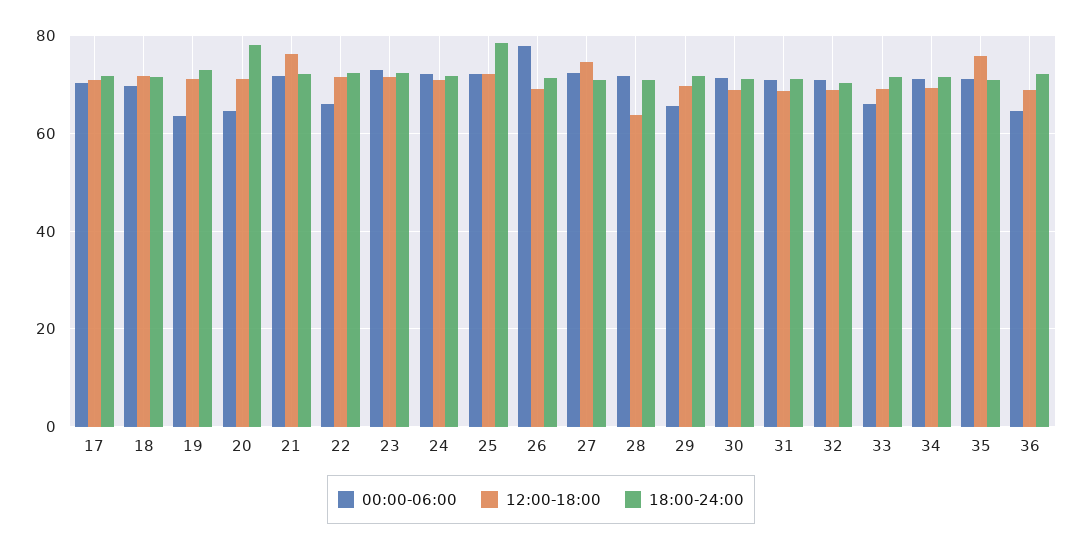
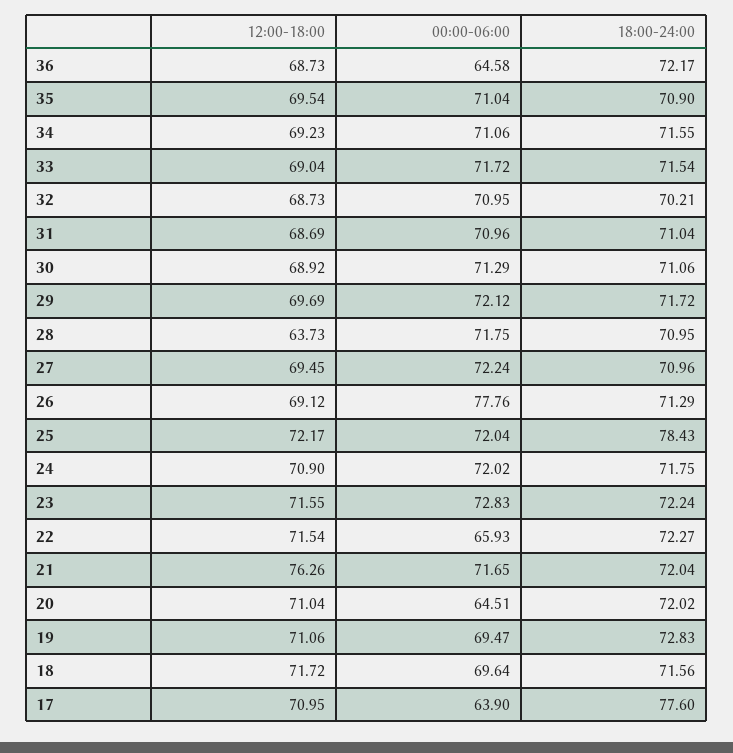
  {
    "00:00-06:00": {
-     "17": 70,
+     "17": 63.9,
      "18": 69.64,
-     "19": 64,
+     "19": 69.47,
      "20": 64.51,
      "21": 71.65,
      "22": 65.93,
      "23": 72.83,
      "24": 72.02,
      "25": 72.04,
      "26": 77.76,
      "27": 72.24,
      "28": 71.75,
-     "29": 66,
+     "29": 72.12,
      "30": 71.29,
      "31": 70.96,
      "32": 70.95,
-     "33": 66,
+     "33": 71.72,
      "34": 71.06,
      "35": 71.04,
      "36": 64.58
    },
    "12:00-18:00": {
      "17": 70.95,
      "18": 71.72,
      "19": 71.06,
      "20": 71.04,
      "21": 76.26,
      "22": 71.54,
      "23": 71.55,
      "24": 70.9,
      "25": 72.17,
      "26": 69.12,
-     "27": 74,
+     "27": 69.45,
      "28": 63.73,
      "29": 69.69,
      "30": 68.92,
      "31": 68.69,
      "32": 68.73,
      "33": 69.04,
      "34": 69.23,
-     "35": 76,
+     "35": 69.54,
      "36": 68.73
    },
    "18:00-24:00": {
-     "17": 72,
+     "17": 77.6,
      "18": 71.56,
      "19": 72.83,
-     "20": 78,
+     "20": 72.02,
      "21": 72.04,
      "22": 72.27,
      "23": 72.24,
      "24": 71.75,
      "25": 78.43,
      "26": 71.29,
      "27": 70.96,
      "28": 70.95,
      "29": 71.72,
      "30": 71.06,
      "31": 71.04,
      "32": 70.21,
      "33": 71.54,
      "34": 71.55,
      "35": 70.9,
      "36": 72.17
    }
  }

